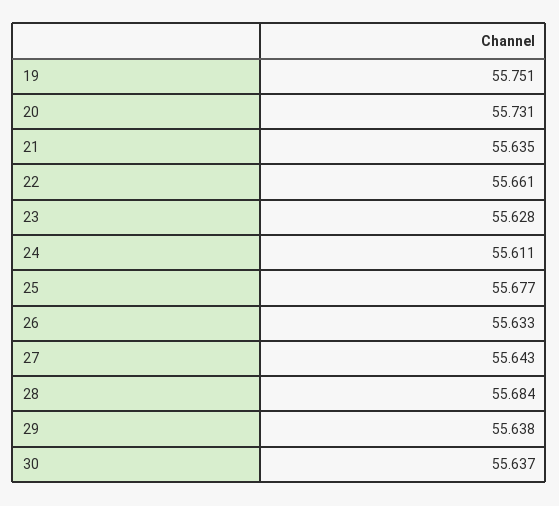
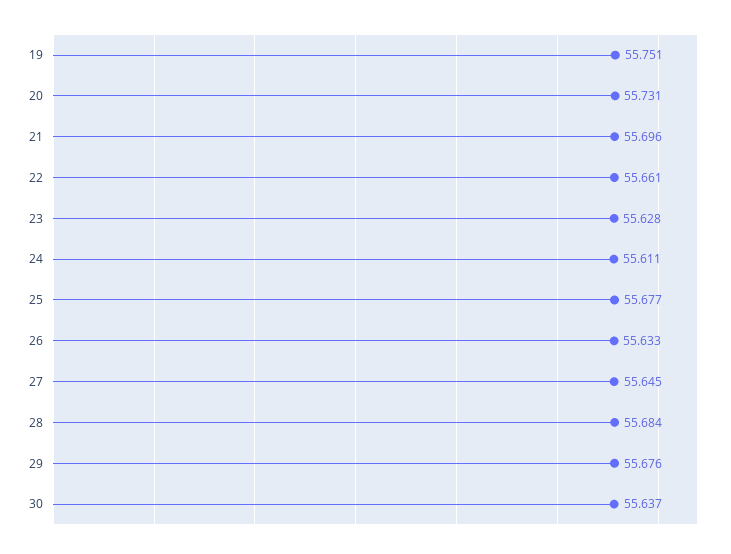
  {
    "19": 55.751,
    "20": 55.731,
-   "21": 55.635,
+   "21": 55.696,
    "22": 55.661,
    "23": 55.628,
    "24": 55.611,
    "25": 55.677,
    "26": 55.633,
-   "27": 55.643,
+   "27": 55.645,
    "28": 55.684,
-   "29": 55.638,
+   "29": 55.676,
    "30": 55.637
  }

